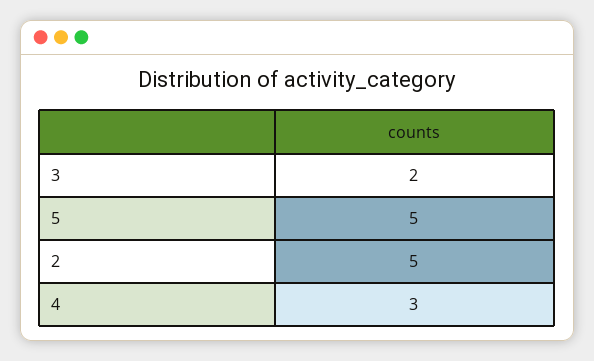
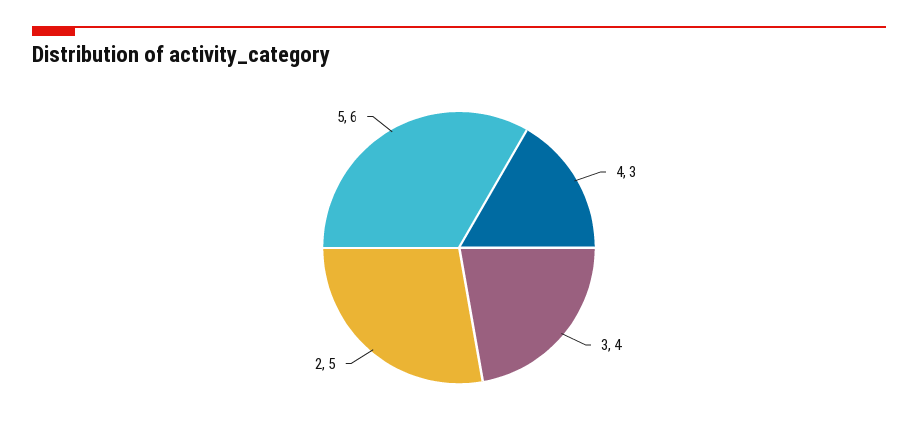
  {
-   "3": 2,
+   "3": 4,
-   "5": 5,
+   "5": 6,
    "2": 5,
    "4": 3
  }

